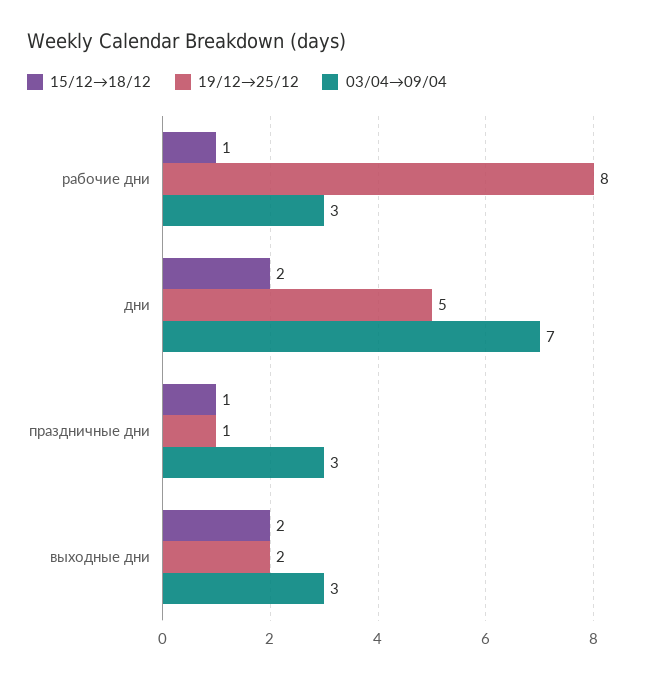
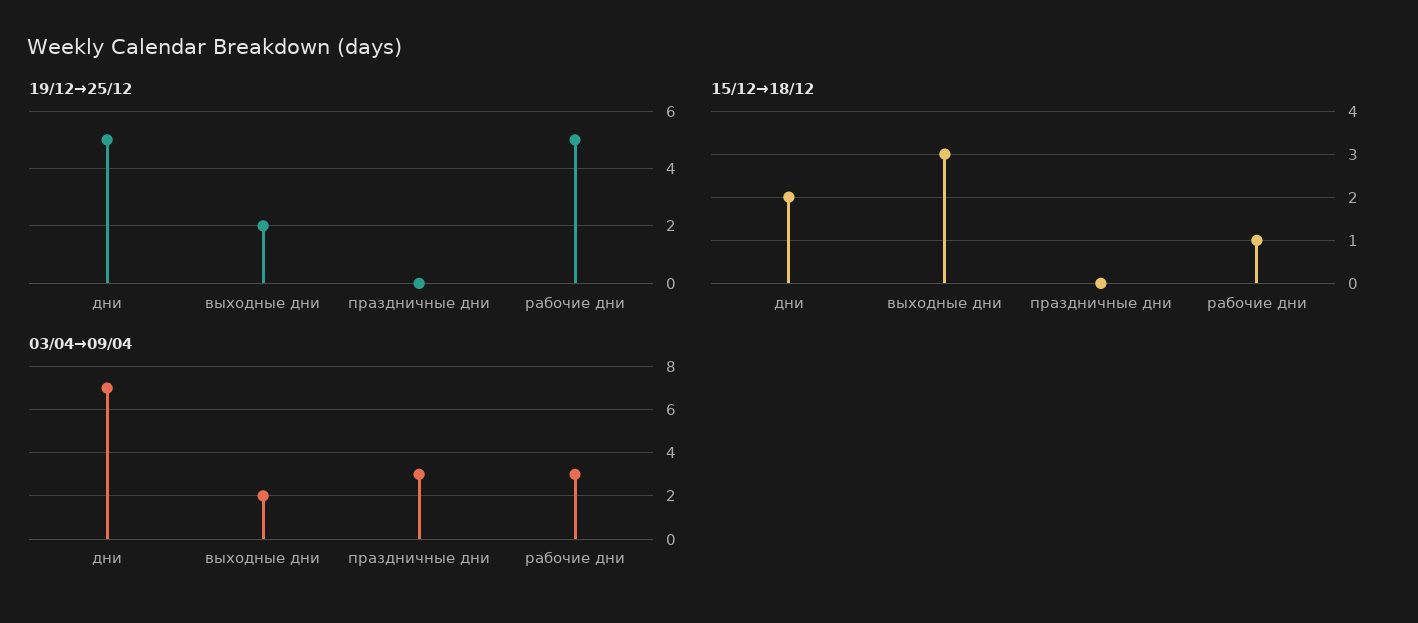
  {
    "15/12→18/12": {
      "рабочие дни": 1,
      "дни": 2,
-     "праздничные дни": 1,
+     "праздничные дни": 0,
-     "выходные дни": 2
+     "выходные дни": 3
    },
    "19/12→25/12": {
-     "рабочие дни": 8,
+     "рабочие дни": 5,
      "дни": 5,
-     "праздничные дни": 1,
+     "праздничные дни": 0,
      "выходные дни": 2
    },
    "03/04→09/04": {
      "рабочие дни": 3,
      "дни": 7,
      "праздничные дни": 3,
-     "выходные дни": 3
+     "выходные дни": 2
    }
  }

